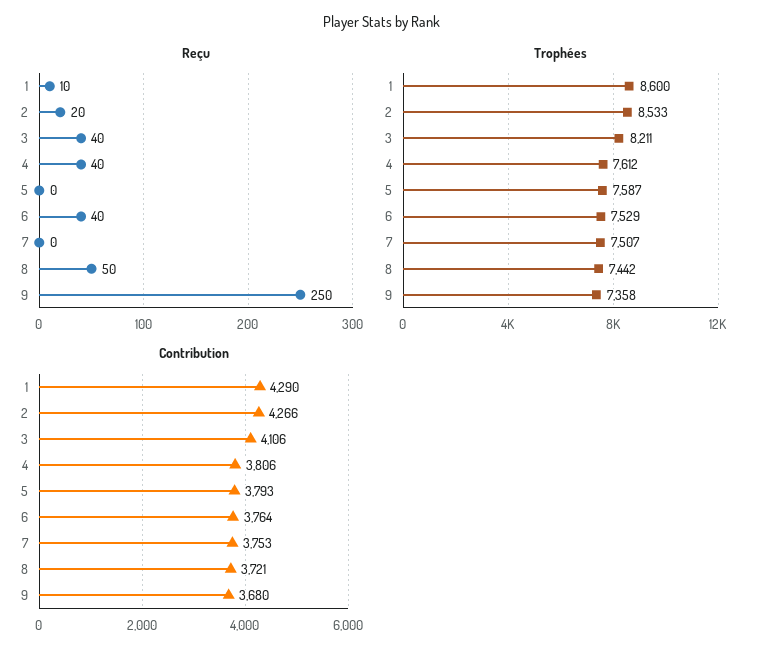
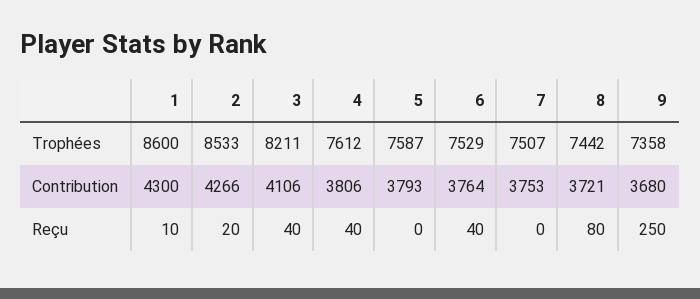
  {
    "Reçu": {
      "1": 10,
      "2": 20,
      "3": 40,
      "4": 40,
      "5": 0,
      "6": 40,
      "7": 0,
-     "8": 50,
+     "8": 80,
      "9": 250
    },
    "Trophées": {
      "1": 8600,
      "2": 8533,
      "3": 8211,
      "4": 7612,
      "5": 7587,
      "6": 7529,
      "7": 7507,
      "8": 7442,
      "9": 7358
    },
    "Contribution": {
-     "1": 4290,
+     "1": 4300,
      "2": 4266,
      "3": 4106,
      "4": 3806,
      "5": 3793,
      "6": 3764,
      "7": 3753,
      "8": 3721,
      "9": 3680
    }
  }

